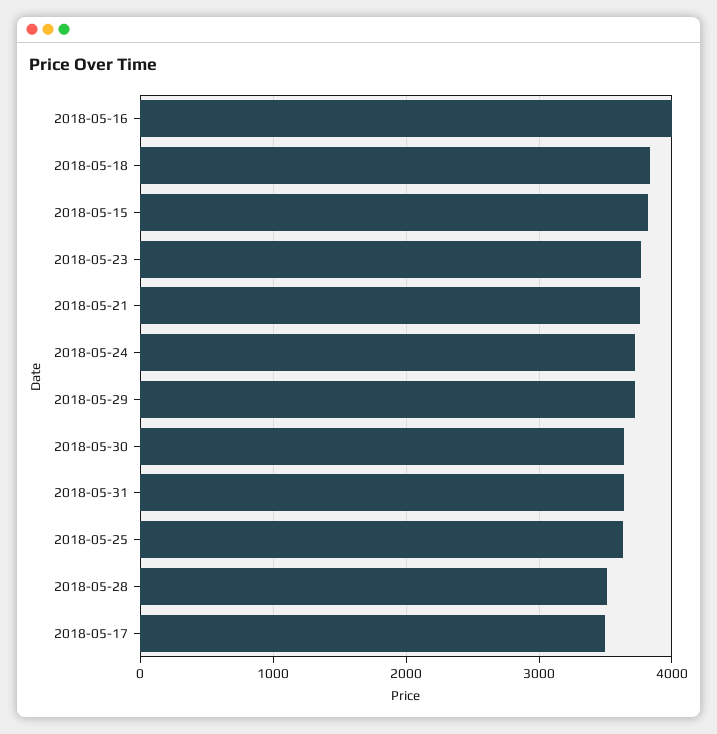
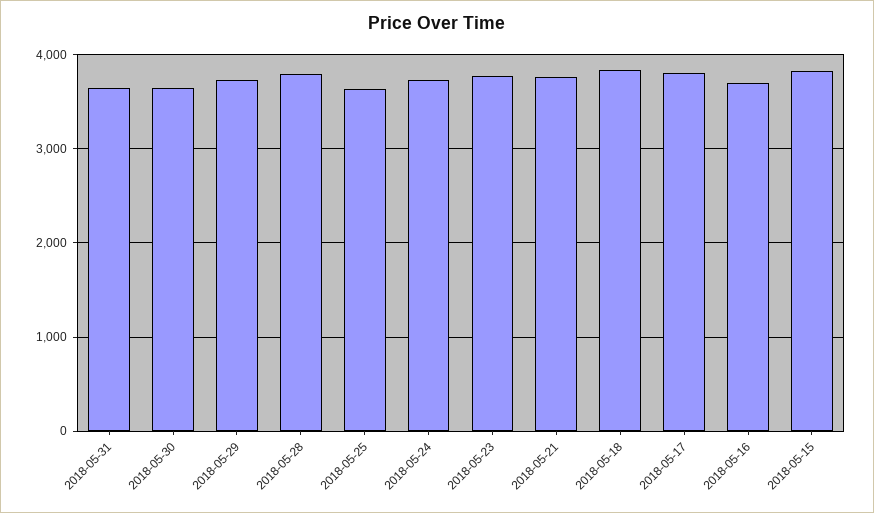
  {
-   "2018-05-16": 4000,
+   "2018-05-16": 3700,
    "2018-05-18": 3800,
    "2018-05-15": 3800,
    "2018-05-23": 3800,
    "2018-05-21": 3800,
    "2018-05-24": 3700,
    "2018-05-29": 3700,
    "2018-05-30": 3600,
    "2018-05-31": 3600,
    "2018-05-25": 3600,
-   "2018-05-28": 3500,
+   "2018-05-28": 3800,
-   "2018-05-17": 3500
+   "2018-05-17": 3800
  }

